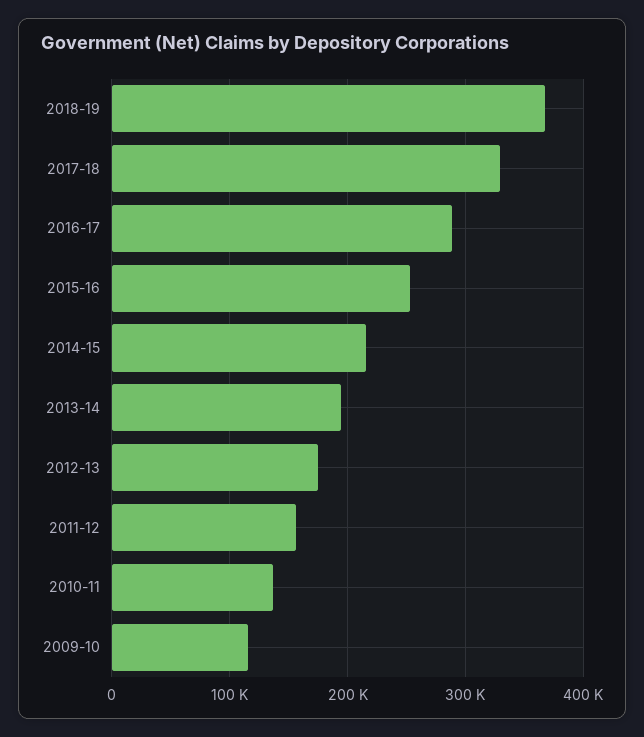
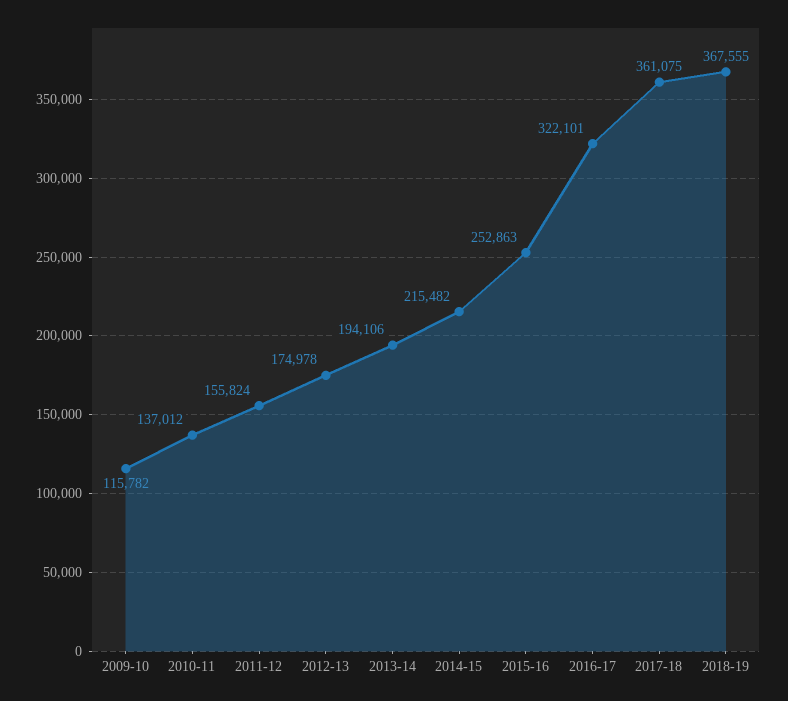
  {
    "2018-19": 367555,
-   "2017-18": 330000,
+   "2017-18": 361075,
-   "2016-17": 290000,
+   "2016-17": 322101,
    "2015-16": 252863,
    "2014-15": 215482,
    "2013-14": 194106,
    "2012-13": 174978,
    "2011-12": 155824,
    "2010-11": 137012,
    "2009-10": 115782
  }

